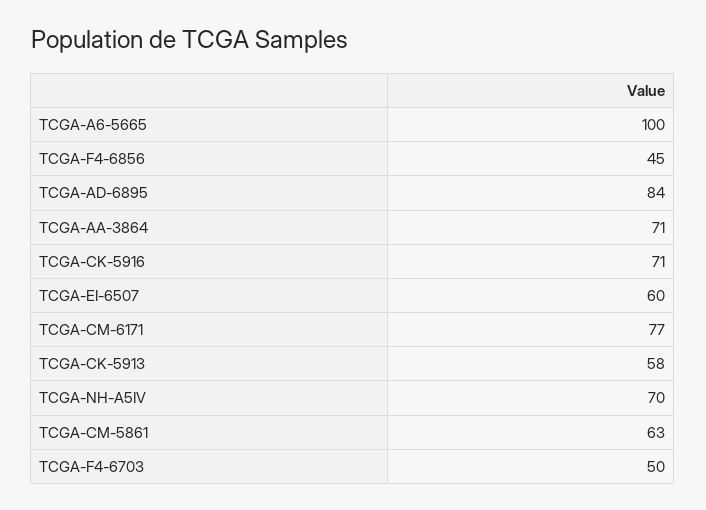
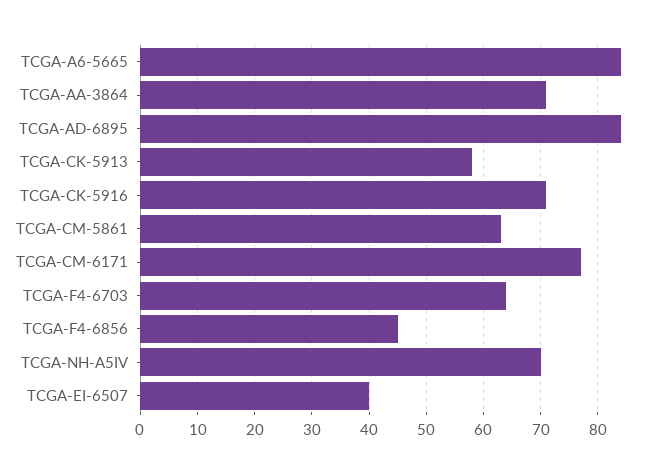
  {
-   "TCGA-A6-5665": 100,
+   "TCGA-A6-5665": 85,
    "TCGA-F4-6856": 45,
    "TCGA-AD-6895": 84,
    "TCGA-AA-3864": 71,
    "TCGA-CK-5916": 71,
-   "TCGA-EI-6507": 60,
+   "TCGA-EI-6507": 40,
    "TCGA-CM-6171": 77,
    "TCGA-CK-5913": 58,
    "TCGA-NH-A5IV": 70,
    "TCGA-CM-5861": 63,
-   "TCGA-F4-6703": 50
+   "TCGA-F4-6703": 65
  }

